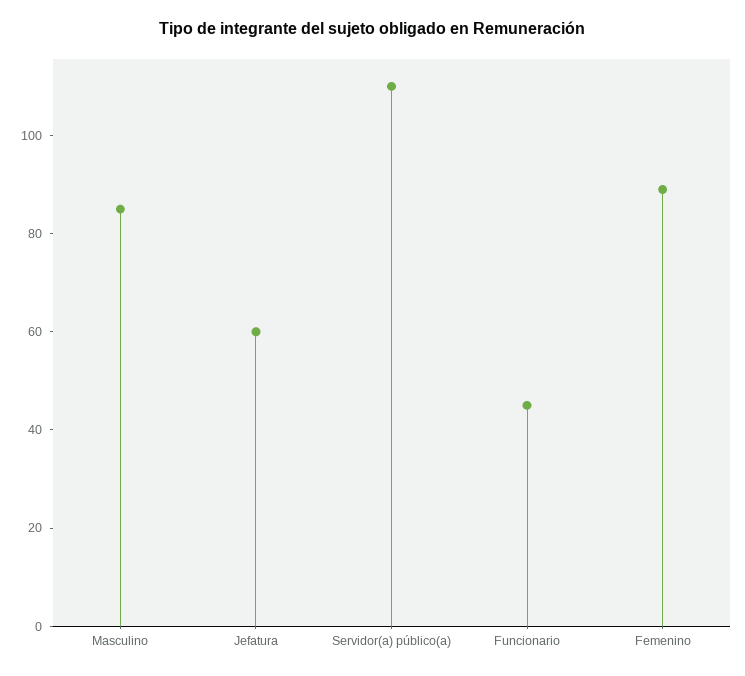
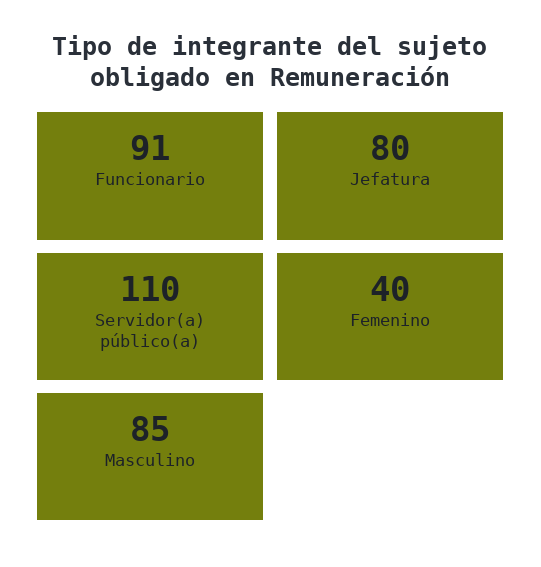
  {
    "Masculino": 85,
-   "Jefatura": 60,
+   "Jefatura": 80,
    "Servidor(a) público(a)": 110,
-   "Funcionario": 45,
+   "Funcionario": 91,
-   "Femenino": 90
+   "Femenino": 40
  }

